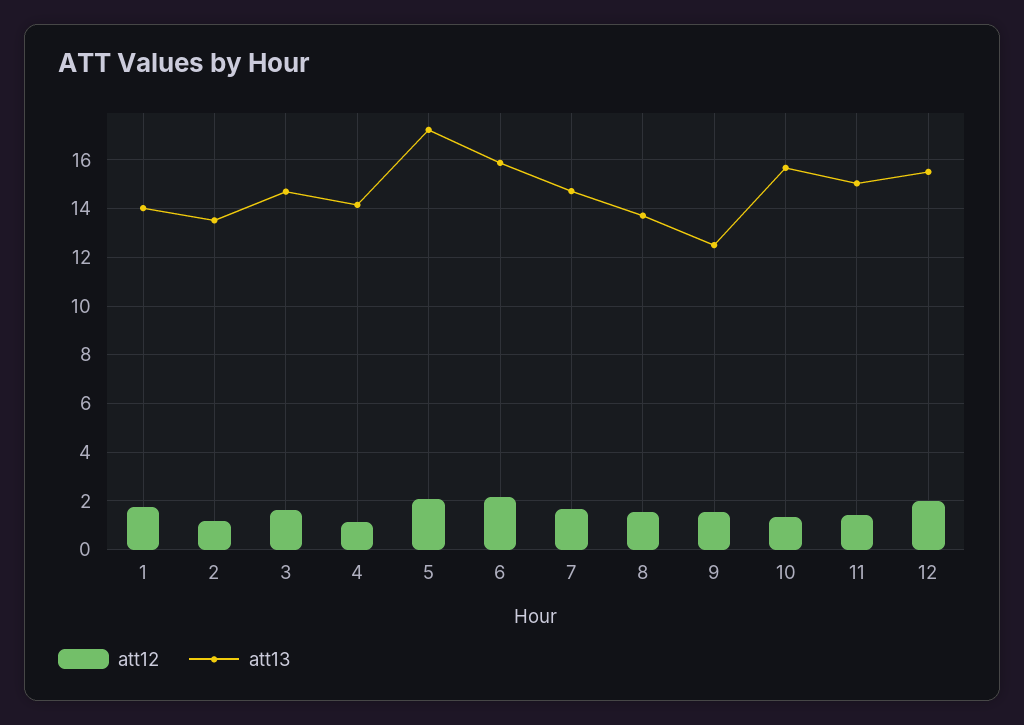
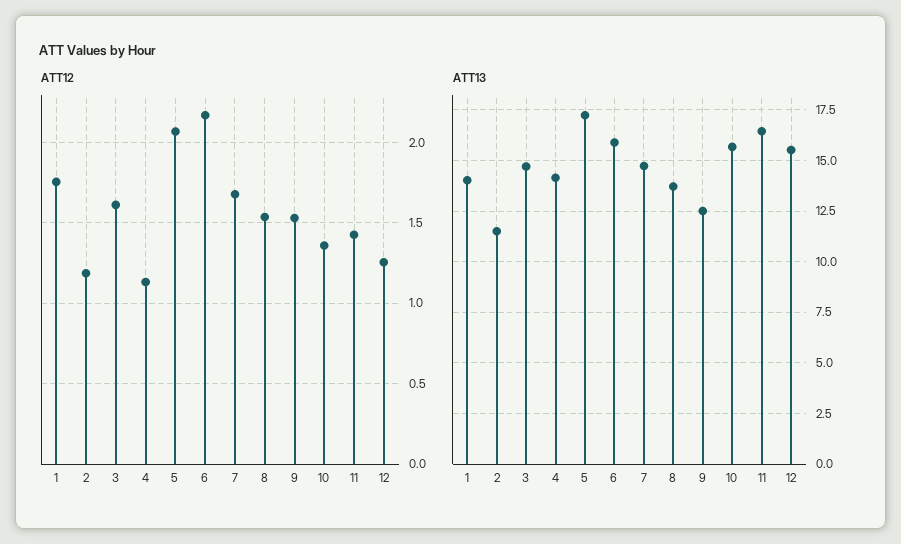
  {
    "att12": {
      "1": 1.75,
      "2": 1.2,
      "3": 1.6,
      "4": 1.15,
      "5": 2.05,
      "6": 2.15,
      "7": 1.7,
      "8": 1.55,
      "9": 1.55,
      "10": 1.35,
      "11": 1.45,
-     "12": 2
+     "12": 1.25
    },
    "att13": {
      "1": 14,
-     "2": 13.5,
+     "2": 11.5,
      "3": 14.75,
      "4": 14.25,
      "5": 17.25,
      "6": 16,
      "7": 14.75,
      "8": 13.75,
      "9": 12.5,
      "10": 15.75,
-     "11": 15,
+     "11": 16.5,
      "12": 15.5
    }
  }

